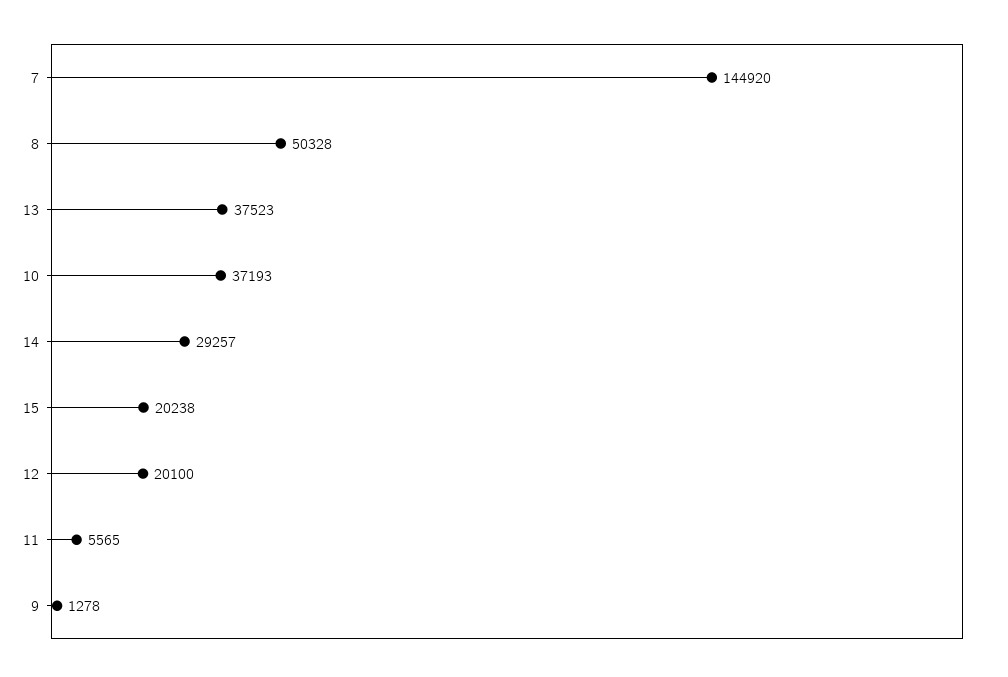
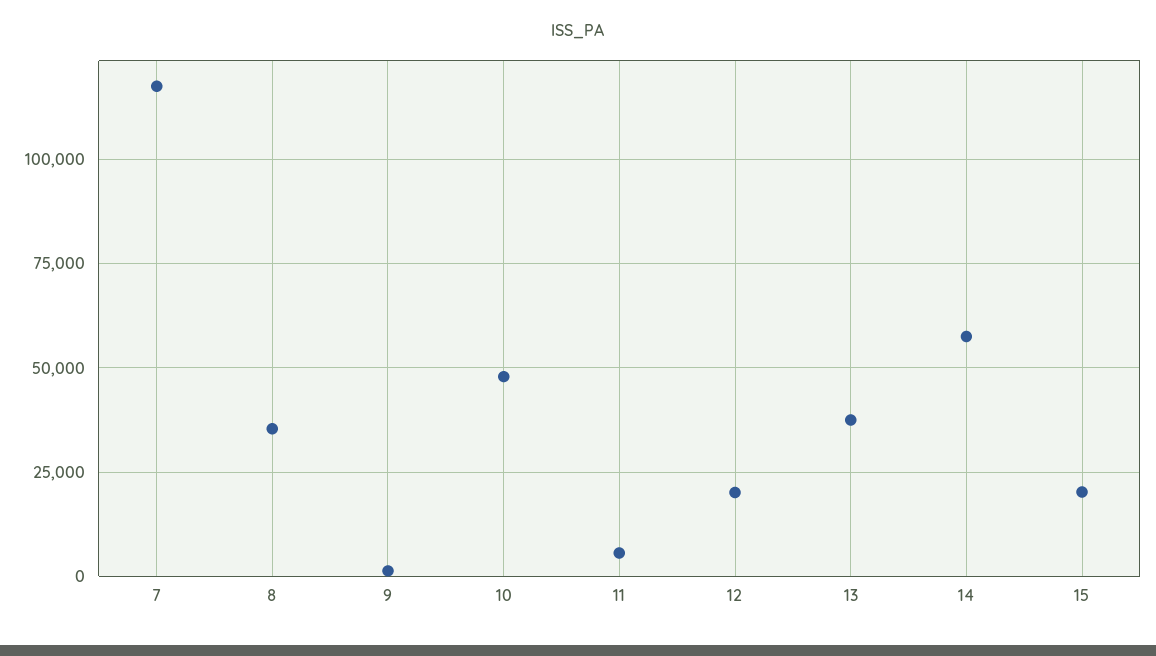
  {
-   "7": 144920,
+   "7": 117500,
-   "8": 50328,
+   "8": 35000,
    "13": 37523,
-   "10": 37193,
+   "10": 47500,
-   "14": 29257,
+   "14": 57500,
    "15": 20238,
    "12": 20100,
    "11": 5565,
    "9": 1278
  }

